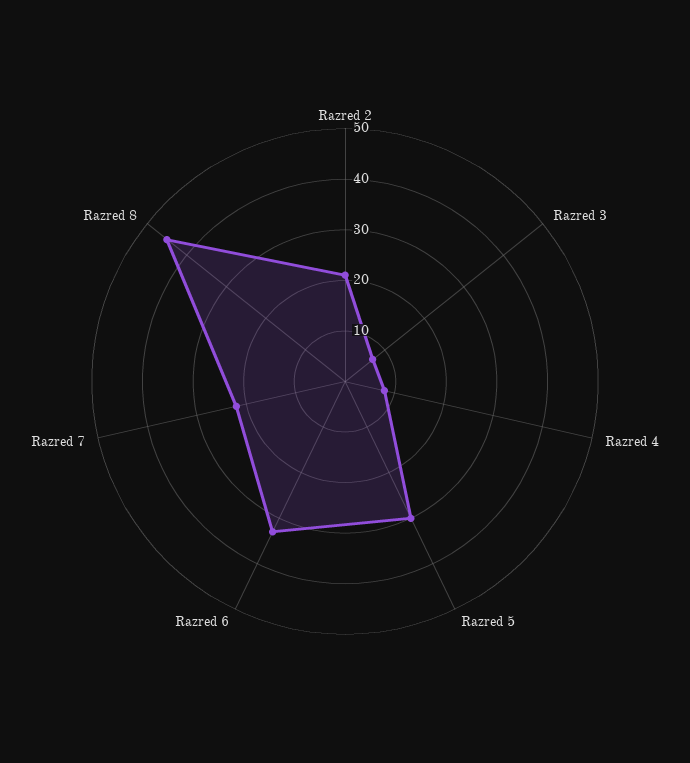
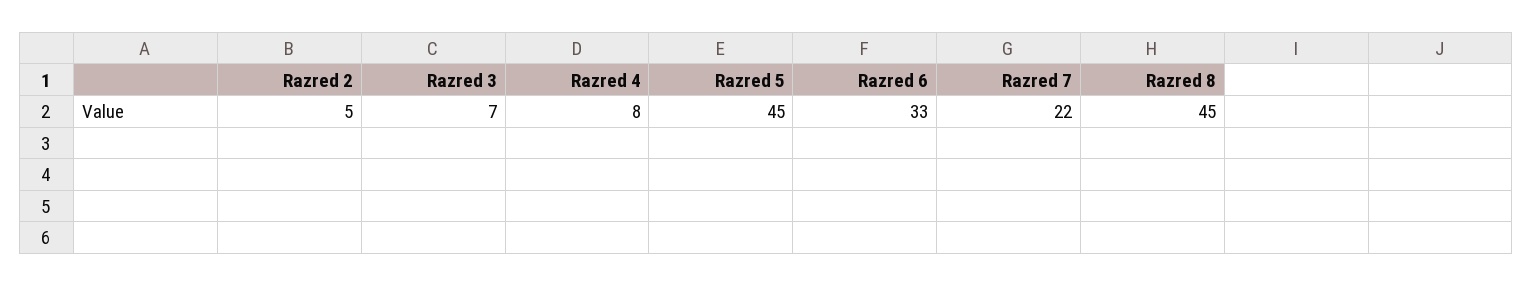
  {
-   "Razred 2": 20,
+   "Razred 2": 5,
    "Razred 3": 7,
    "Razred 4": 8,
-   "Razred 5": 30,
+   "Razred 5": 45,
    "Razred 6": 33,
    "Razred 7": 22,
    "Razred 8": 45
  }

